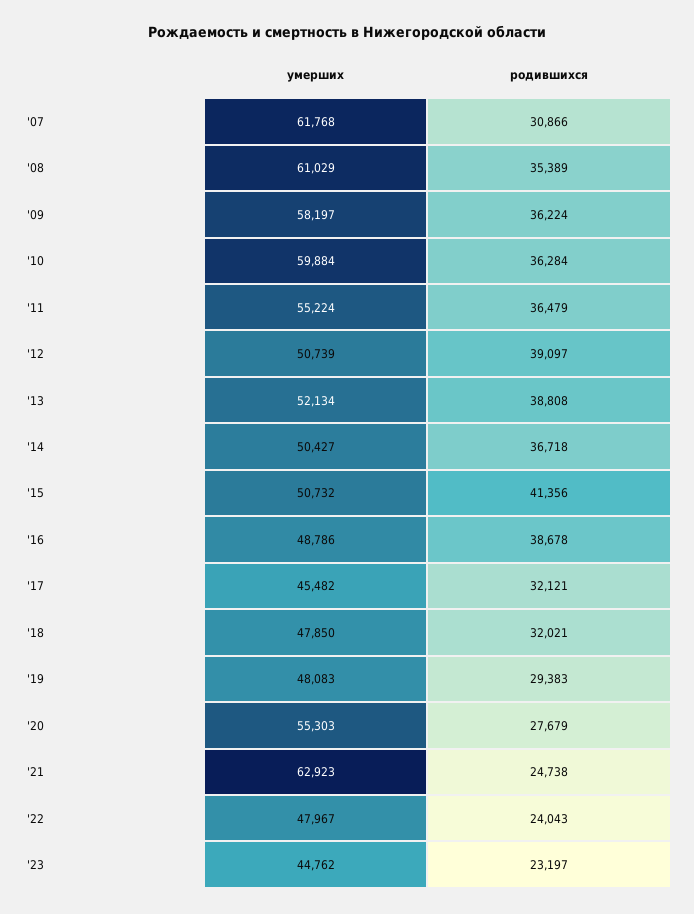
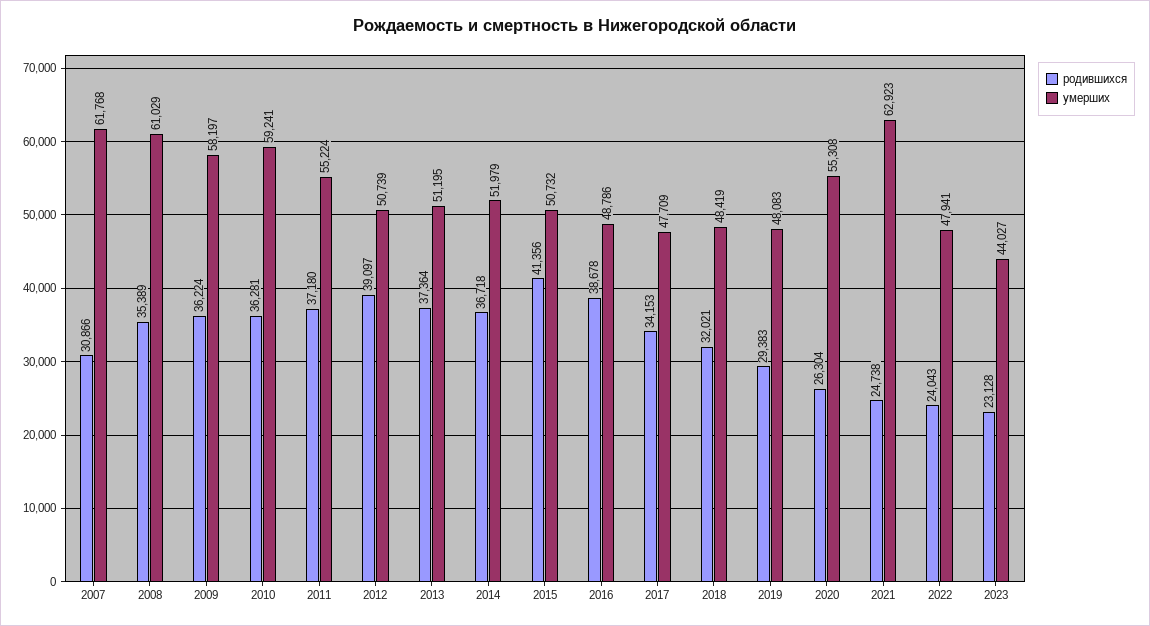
  {
    "умерших": {
      "'07": 61768,
      "'08": 61029,
      "'09": 58197,
-     "'10": 59884,
+     "'10": 59241,
      "'11": 55224,
      "'12": 50739,
-     "'13": 52134,
+     "'13": 51195,
-     "'14": 50427,
+     "'14": 51979,
      "'15": 50732,
      "'16": 48786,
-     "'17": 45482,
+     "'17": 47709,
-     "'18": 47850,
+     "'18": 48419,
      "'19": 48083,
-     "'20": 55303,
+     "'20": 55308,
      "'21": 62923,
-     "'22": 47967,
+     "'22": 47941,
-     "'23": 44762
+     "'23": 44027
    },
    "родившихся": {
      "'07": 30866,
      "'08": 35389,
      "'09": 36224,
-     "'10": 36284,
+     "'10": 36281,
-     "'11": 36479,
+     "'11": 37180,
      "'12": 39097,
-     "'13": 38808,
+     "'13": 37364,
      "'14": 36718,
      "'15": 41356,
      "'16": 38678,
-     "'17": 32121,
+     "'17": 34153,
      "'18": 32021,
      "'19": 29383,
-     "'20": 27679,
+     "'20": 26304,
      "'21": 24738,
      "'22": 24043,
-     "'23": 23197
+     "'23": 23128
    }
  }

